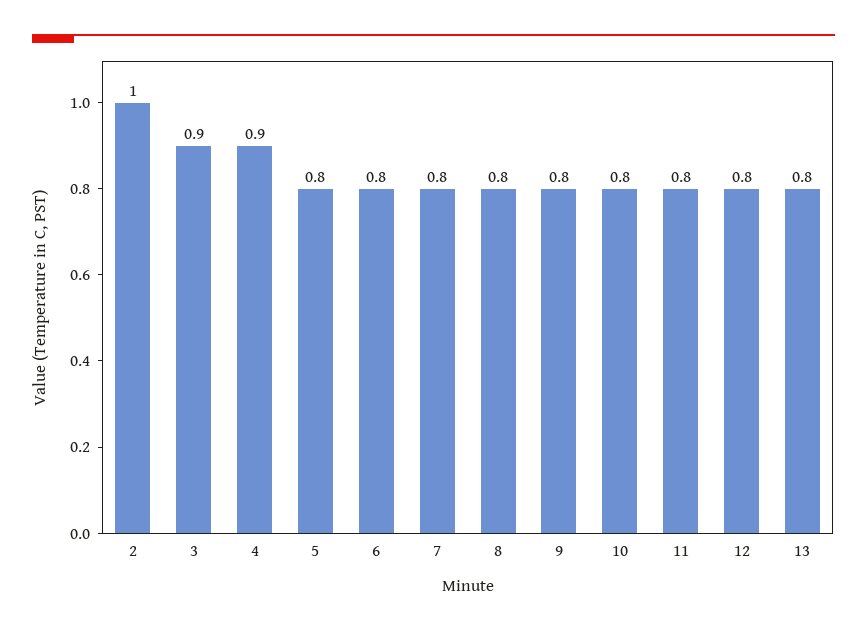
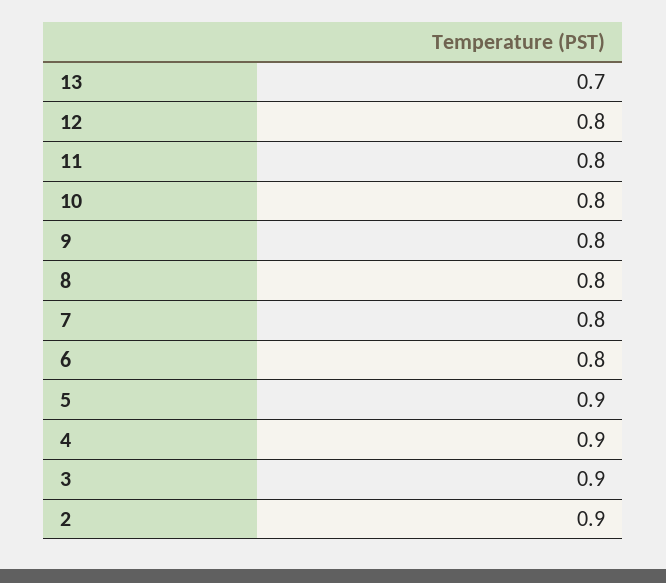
  {
-   "2": 1,
+   "2": 0.9,
    "3": 0.9,
    "4": 0.9,
-   "5": 0.8,
+   "5": 0.9,
    "6": 0.8,
    "7": 0.8,
    "8": 0.8,
    "9": 0.8,
    "10": 0.8,
    "11": 0.8,
    "12": 0.8,
-   "13": 0.8
+   "13": 0.7
  }

